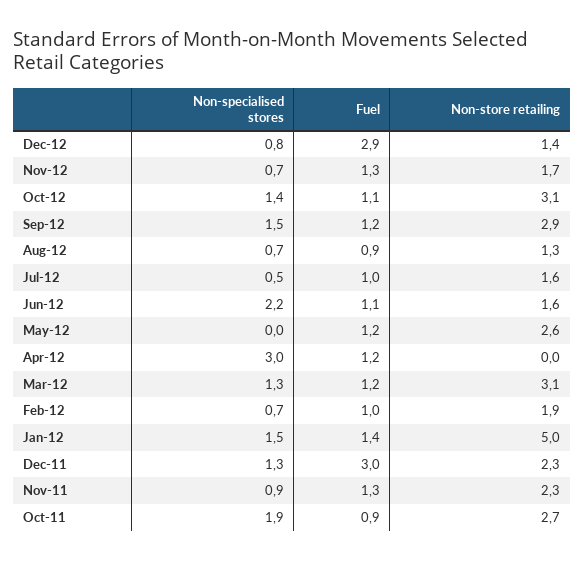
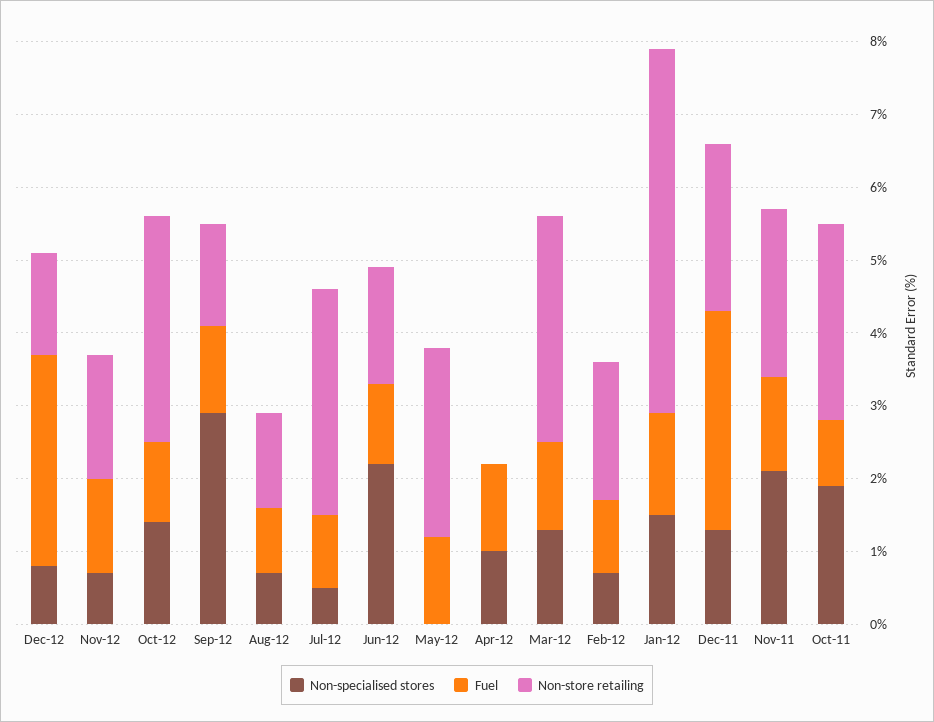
  {
    "Non-specialised stores": {
      "Dec-12": 0.8,
      "Nov-12": 0.7,
      "Oct-12": 1.4,
-     "Sep-12": 1.5,
+     "Sep-12": 3,
      "Aug-12": 0.7,
      "Jul-12": 0.5,
      "Jun-12": 2.2,
      "May-12": 0,
-     "Apr-12": 3,
+     "Apr-12": 1,
      "Mar-12": 1.3,
      "Feb-12": 0.7,
      "Jan-12": 1.5,
      "Dec-11": 1.3,
-     "Nov-11": 0.9,
+     "Nov-11": 2,
      "Oct-11": 1.9
    },
    "Fuel": {
      "Dec-12": 2.9,
      "Nov-12": 1.3,
      "Oct-12": 1.1,
      "Sep-12": 1.2,
      "Aug-12": 0.9,
      "Jul-12": 1,
      "Jun-12": 1.1,
      "May-12": 1.2,
      "Apr-12": 1.2,
      "Mar-12": 1.2,
      "Feb-12": 1,
      "Jan-12": 1.4,
      "Dec-11": 3,
      "Nov-11": 1.3,
      "Oct-11": 0.9
    },
    "Non-store retailing": {
      "Dec-12": 1.4,
      "Nov-12": 1.7,
      "Oct-12": 3.1,
-     "Sep-12": 2.9,
+     "Sep-12": 1.5,
      "Aug-12": 1.3,
-     "Jul-12": 1.6,
+     "Jul-12": 3,
      "Jun-12": 1.6,
      "May-12": 2.6,
      "Apr-12": 0,
      "Mar-12": 3.1,
      "Feb-12": 1.9,
      "Jan-12": 5,
      "Dec-11": 2.3,
      "Nov-11": 2.3,
      "Oct-11": 2.7
    }
  }

